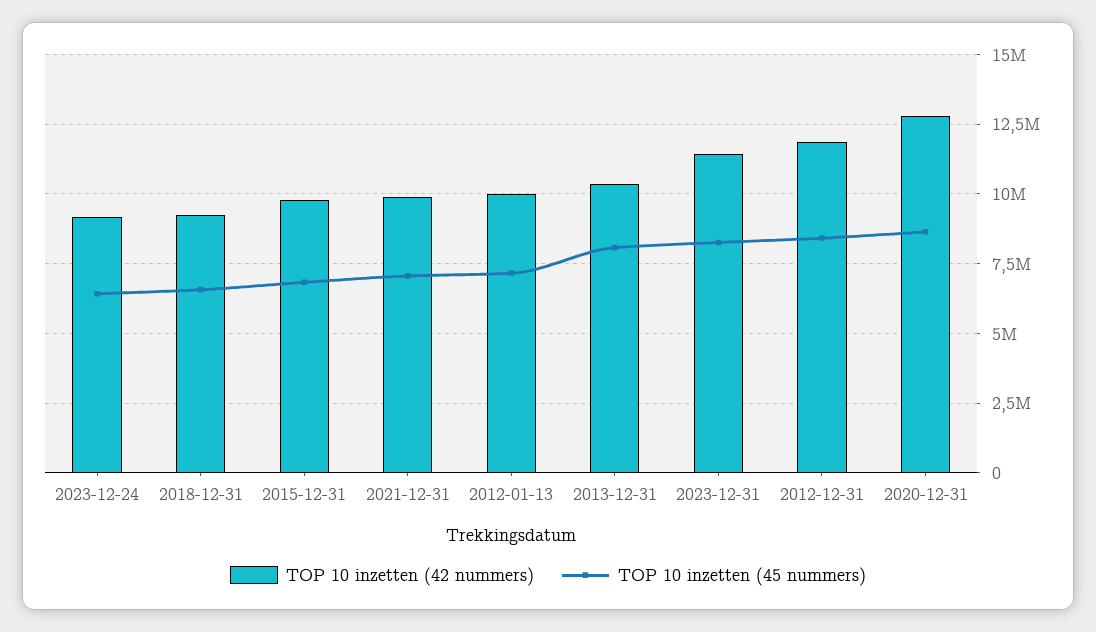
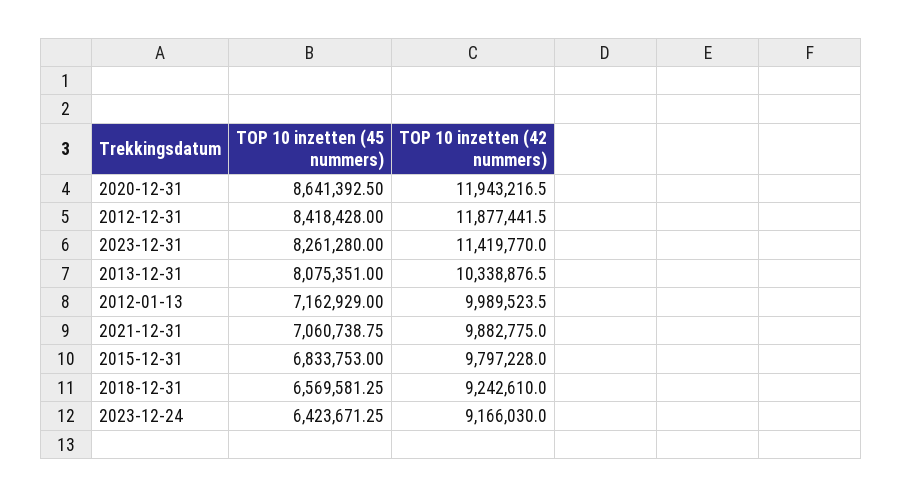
  {
    "TOP 10 inzetten (42 nummers)": {
      "2023-12-24": 9166030,
      "2018-12-31": 9242610,
      "2015-12-31": 9797228,
      "2021-12-31": 9882775,
      "2012-01-13": 9989523.5,
      "2013-12-31": 10338876.5,
      "2023-12-31": 11419770,
      "2012-12-31": 11877441.5,
-     "2020-12-31": 12750000
+     "2020-12-31": 11943216.5
    },
    "TOP 10 inzetten (45 nummers)": {
      "2023-12-24": 6423671.25,
      "2018-12-31": 6569581.25,
      "2015-12-31": 6833753,
      "2021-12-31": 7060738.75,
      "2012-01-13": 7162929,
      "2013-12-31": 8075351,
      "2023-12-31": 8261280,
      "2012-12-31": 8418428,
      "2020-12-31": 8641392.5
    }
  }

